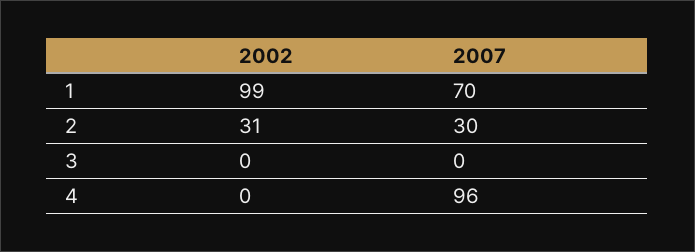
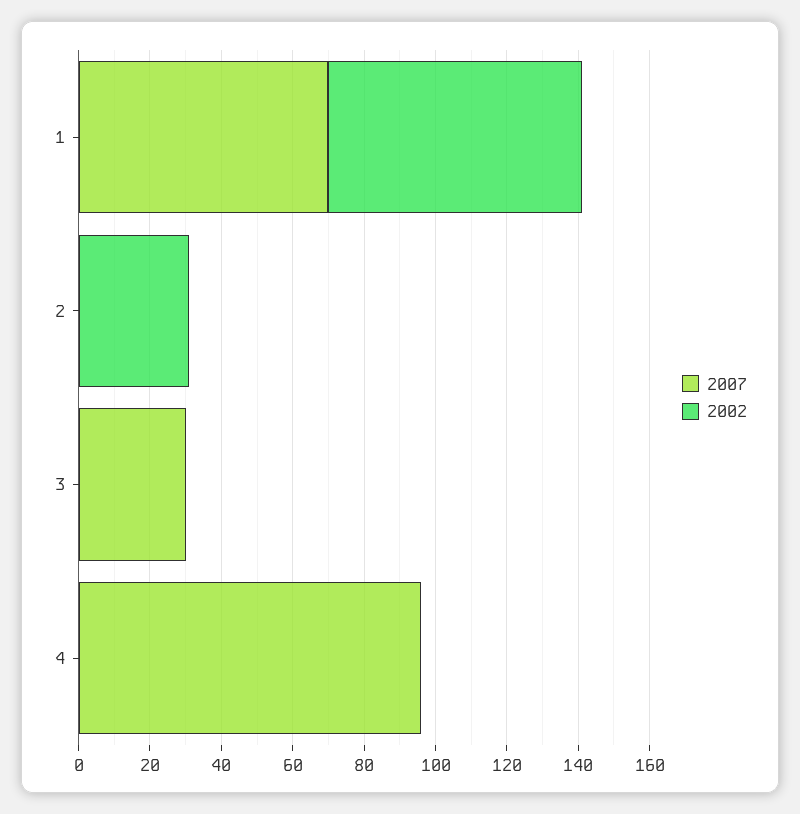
  {
    "2002": {
-     "1": 99,
+     "1": 70,
      "2": 31,
      "3": 0,
      "4": 0
    },
    "2007": {
      "1": 70,
-     "2": 30,
+     "2": 0,
-     "3": 0,
+     "3": 30,
      "4": 96
    }
  }

